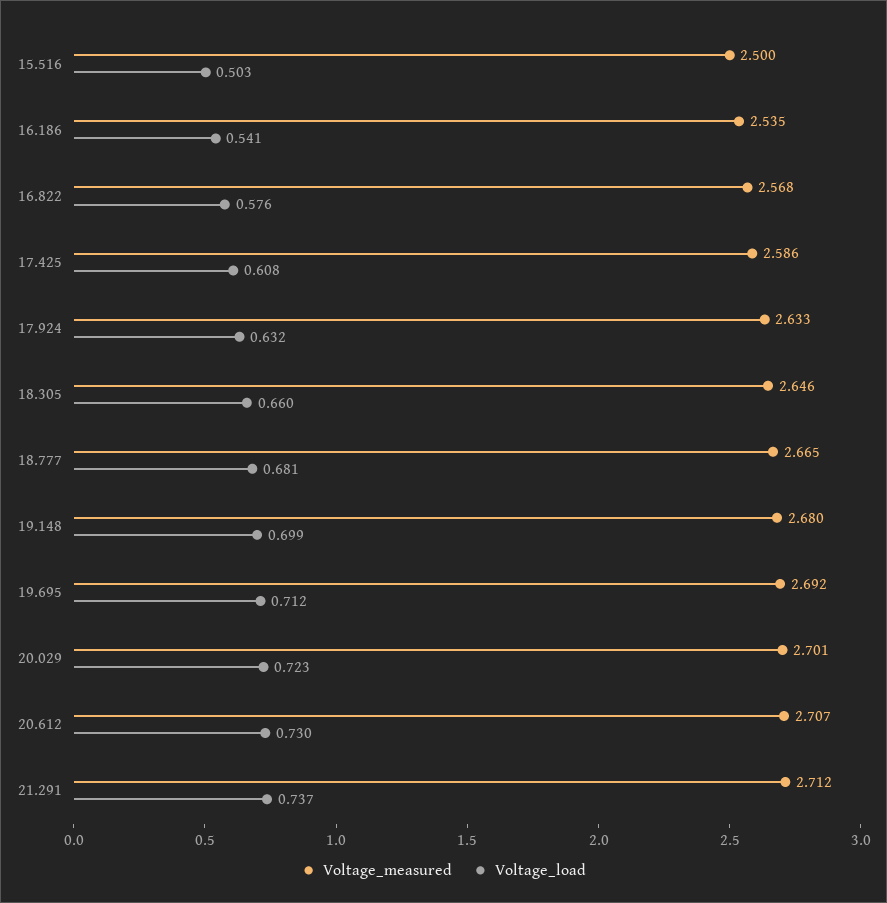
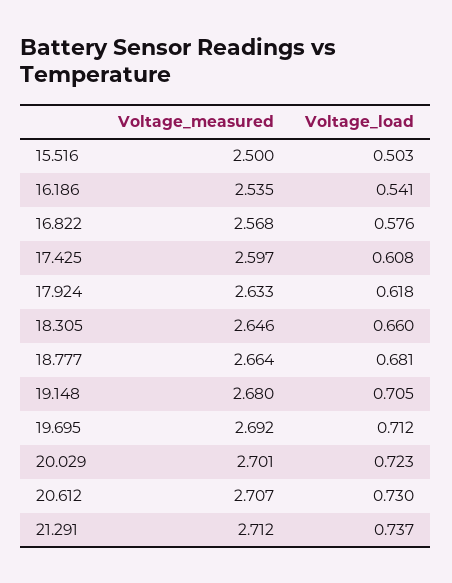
  {
    "Voltage_measured": {
      "15.516": 2.5,
      "16.186": 2.535,
      "16.822": 2.568,
-     "17.425": 2.586,
+     "17.425": 2.597,
      "17.924": 2.633,
      "18.305": 2.646,
-     "18.777": 2.665,
+     "18.777": 2.664,
      "19.148": 2.68,
      "19.695": 2.692,
      "20.029": 2.701,
      "20.612": 2.707,
      "21.291": 2.712
    },
    "Voltage_load": {
      "15.516": 0.503,
      "16.186": 0.541,
      "16.822": 0.576,
      "17.425": 0.608,
-     "17.924": 0.632,
+     "17.924": 0.618,
      "18.305": 0.66,
      "18.777": 0.681,
-     "19.148": 0.699,
+     "19.148": 0.705,
      "19.695": 0.712,
      "20.029": 0.723,
      "20.612": 0.73,
      "21.291": 0.737
    }
  }

